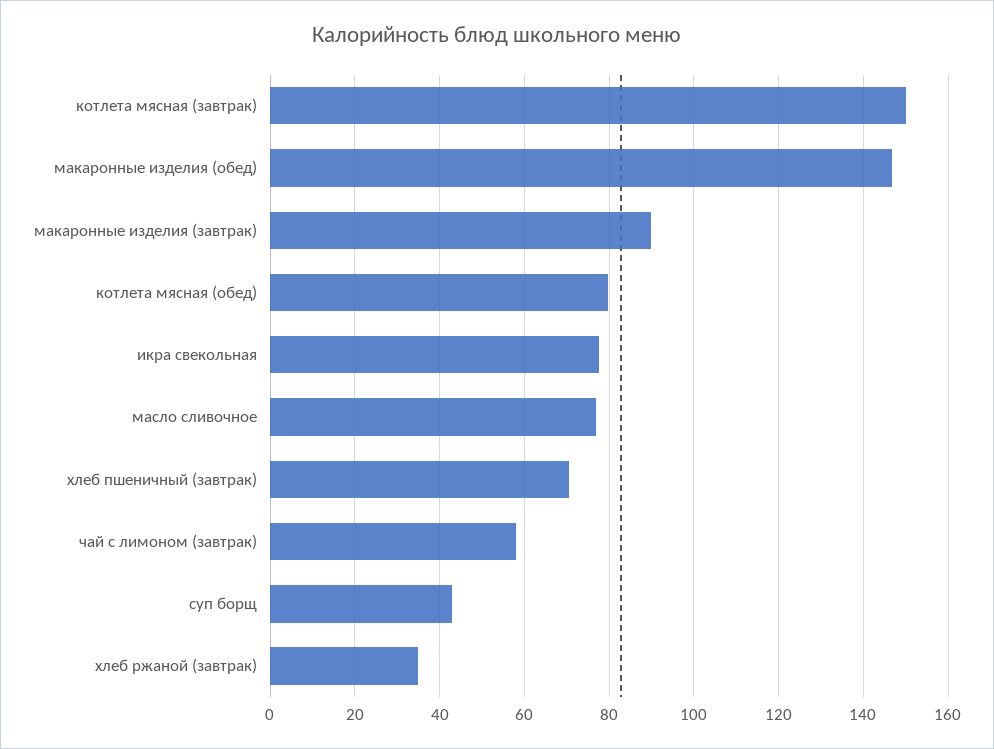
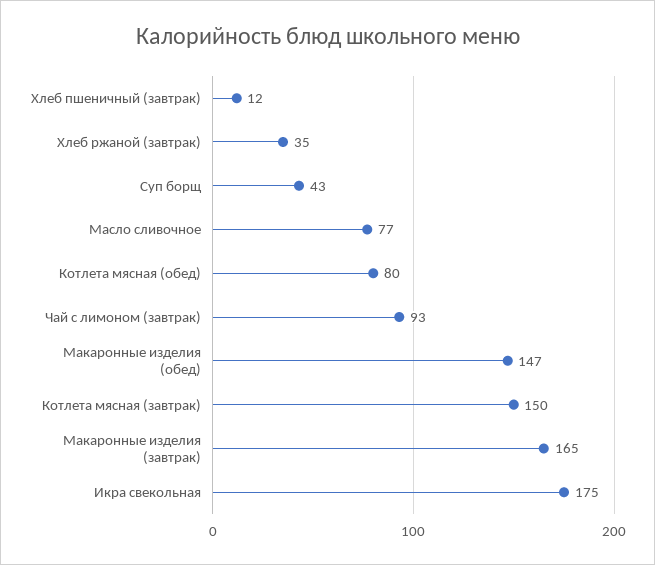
  {
    "котлета мясная (завтрак)": 150,
    "макаронные изделия (обед)": 147,
-   "макаронные изделия (завтрак)": 90,
+   "макаронные изделия (завтрак)": 165,
    "котлета мясная (обед)": 80,
-   "икра свекольная": 78,
+   "икра свекольная": 175,
    "масло сливочное": 77,
-   "хлеб пшеничный (завтрак)": 70,
+   "хлеб пшеничный (завтрак)": 12,
-   "чай с лимоном (завтрак)": 58,
+   "чай с лимоном (завтрак)": 93,
    "суп борщ": 43,
    "хлеб ржаной (завтрак)": 35
  }

